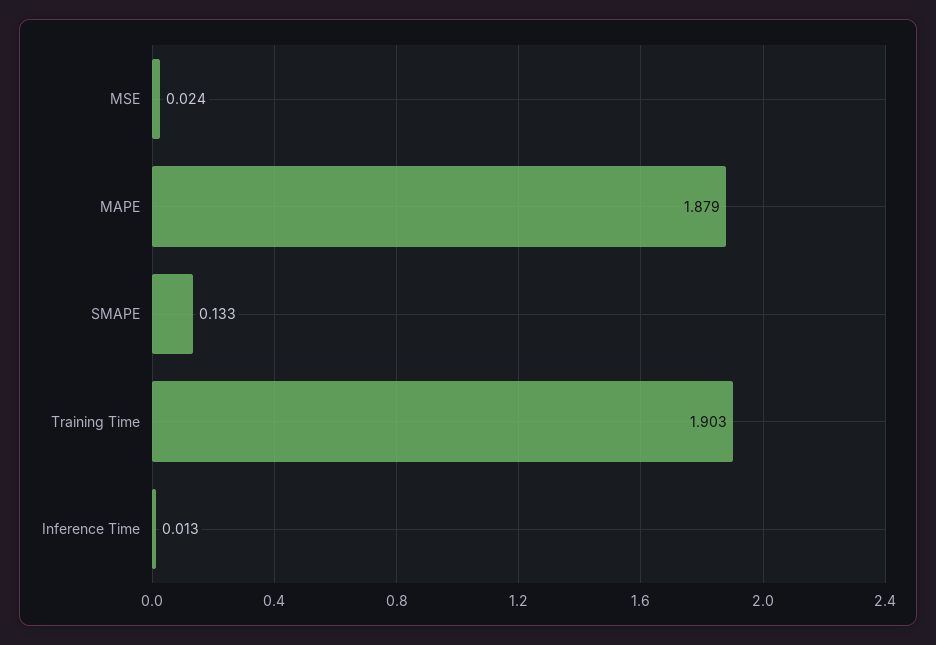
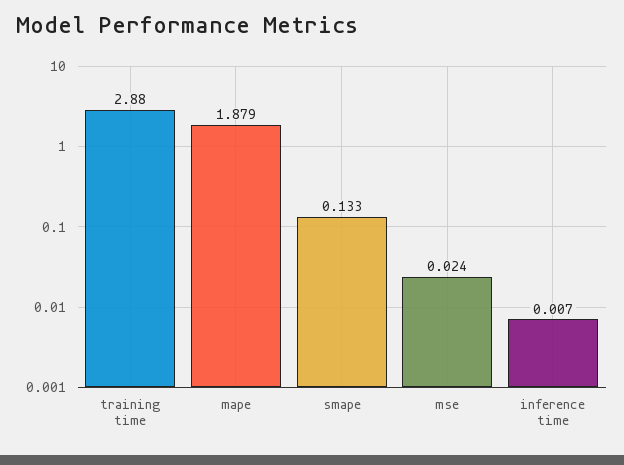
  {
    "MSE": 0.024,
    "MAPE": 1.879,
    "SMAPE": 0.133,
-   "Training Time": 1.903,
+   "Training Time": 2.88,
-   "Inference Time": 0.013
+   "Inference Time": 0.007
  }

